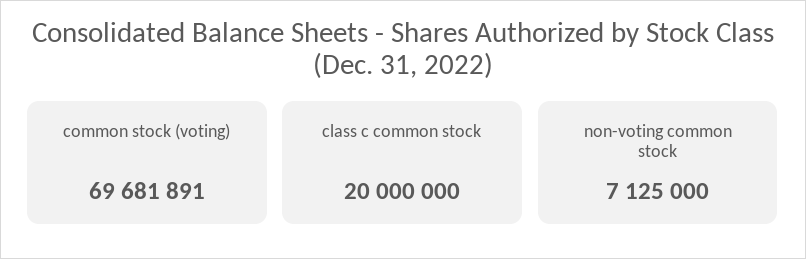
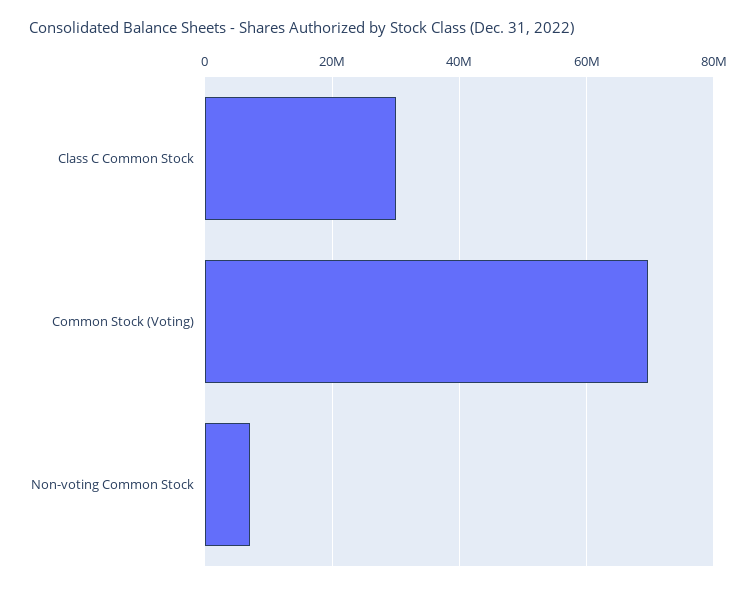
  {
    "common stock (voting)": 69681891,
-   "class c common stock": 20000000,
+   "class c common stock": 30000000,
    "non-voting common stock": 7125000
  }

